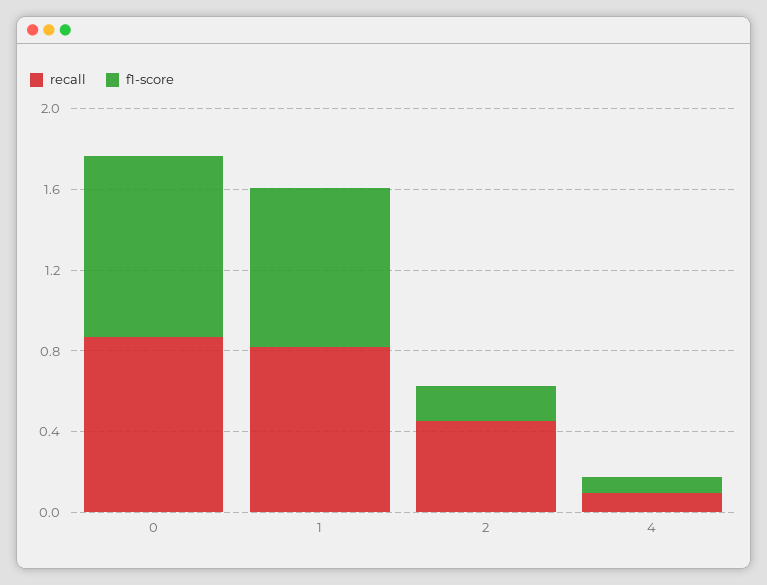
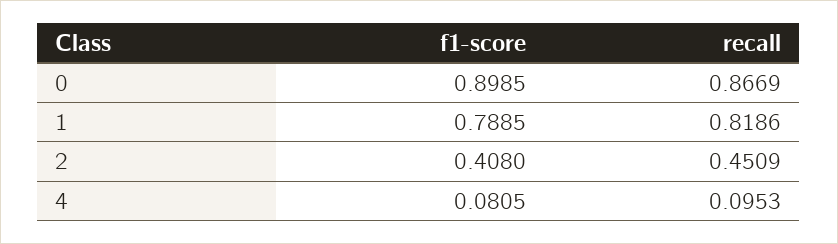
  {
    "recall": {
      "0": 0.8669,
      "1": 0.8186,
      "2": 0.4509,
      "4": 0.0953
    },
    "f1-score": {
      "0": 0.8985,
      "1": 0.7885,
-     "2": 0.2,
+     "2": 0.408,
      "4": 0.0805
    }
  }

